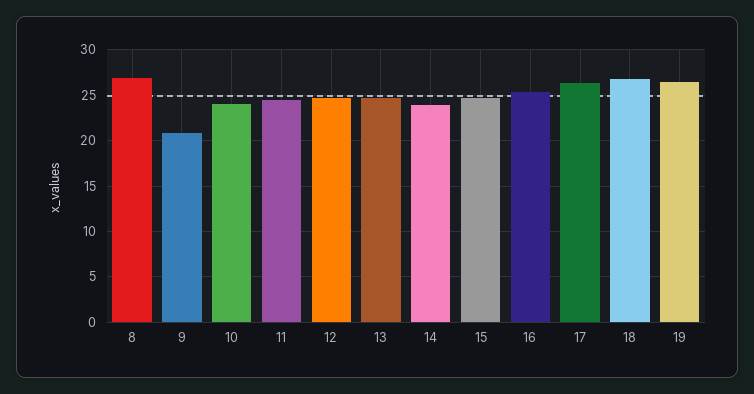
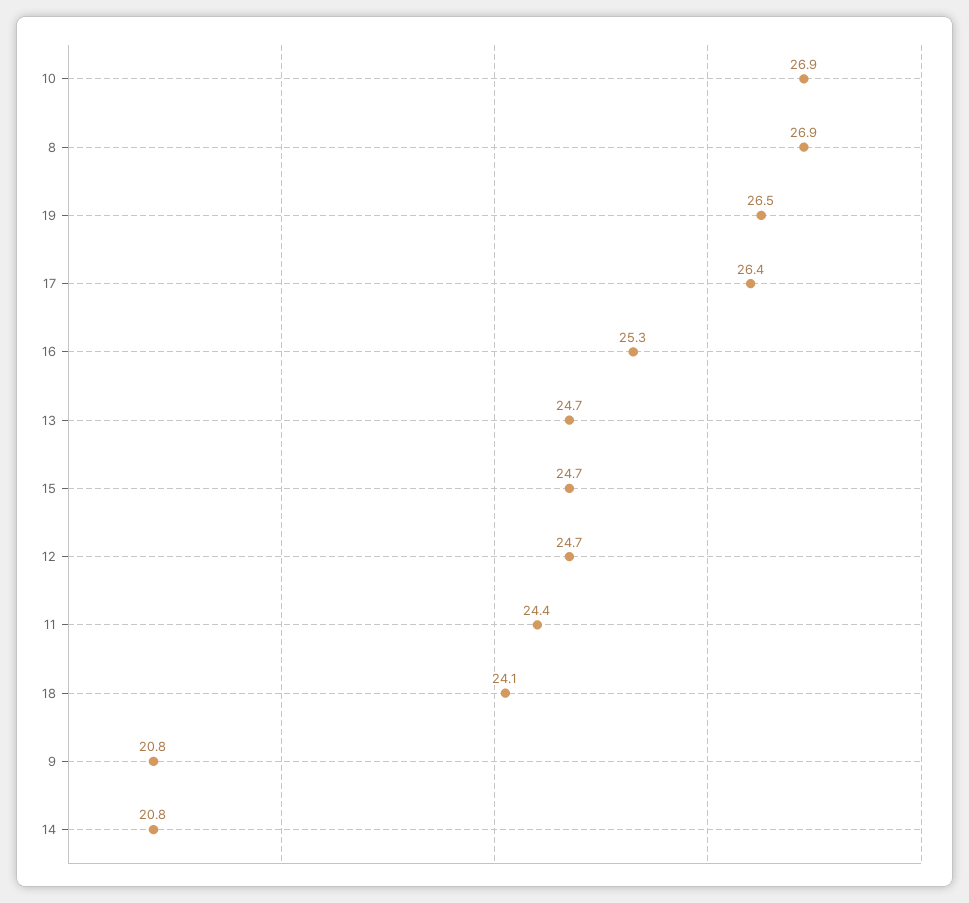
  {
    "8": 26.9,
    "9": 20.8,
-   "10": 24,
+   "10": 26.9,
    "11": 24.4,
    "12": 24.7,
    "13": 24.7,
-   "14": 24,
+   "14": 20.8,
    "15": 24.7,
    "16": 25.3,
    "17": 26.4,
-   "18": 27,
+   "18": 24.1,
    "19": 26.5
  }

